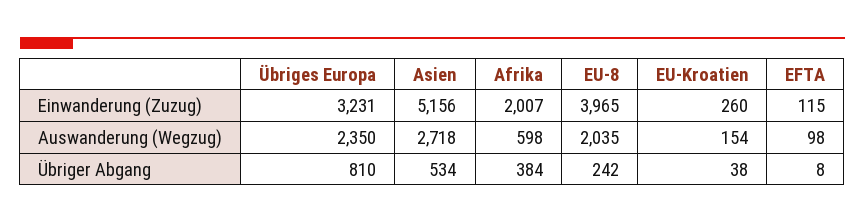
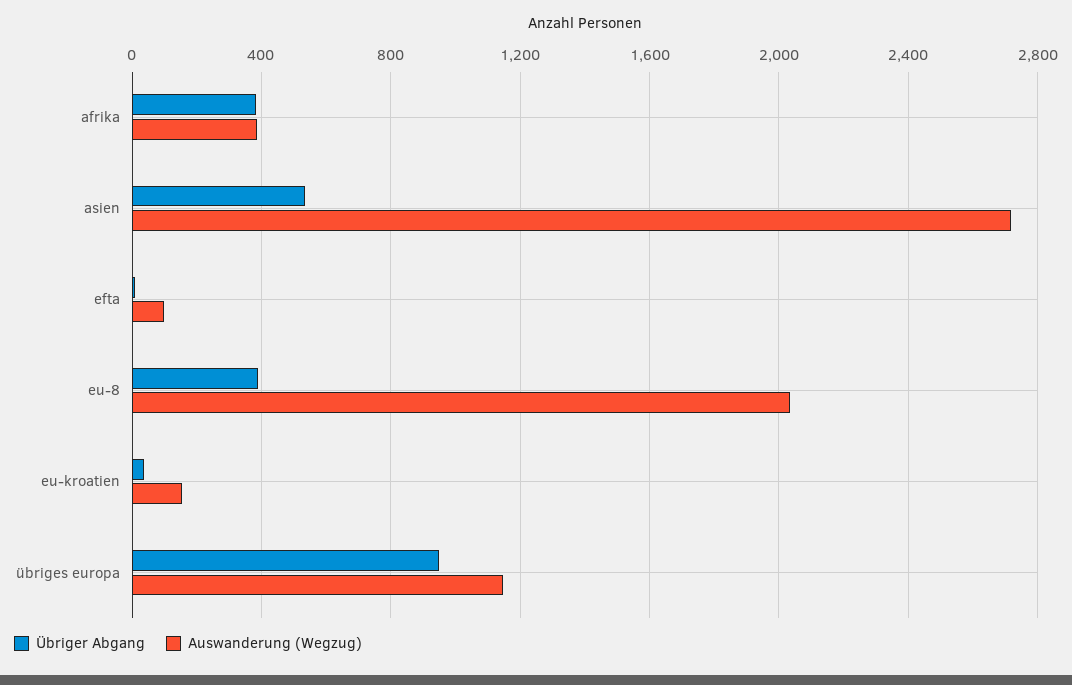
  {
-   "Einwanderung (Zuzug)": {
-     "Übriges Europa": 3231,
-     "Asien": 5156,
-     "Afrika": 2007,
-     "EU-8": 3965,
-     "EU-Kroatien": 260,
-     "EFTA": 115
-   },
    "Auswanderung (Wegzug)": {
-     "Übriges Europa": 2350,
+     "Übriges Europa": 1150,
      "Asien": 2718,
-     "Afrika": 598,
+     "Afrika": 400,
      "EU-8": 2035,
      "EU-Kroatien": 154,
      "EFTA": 98
    },
    "Übriger Abgang": {
-     "Übriges Europa": 810,
+     "Übriges Europa": 950,
      "Asien": 534,
      "Afrika": 384,
-     "EU-8": 242,
+     "EU-8": 400,
      "EU-Kroatien": 38,
      "EFTA": 8
    }
  }

